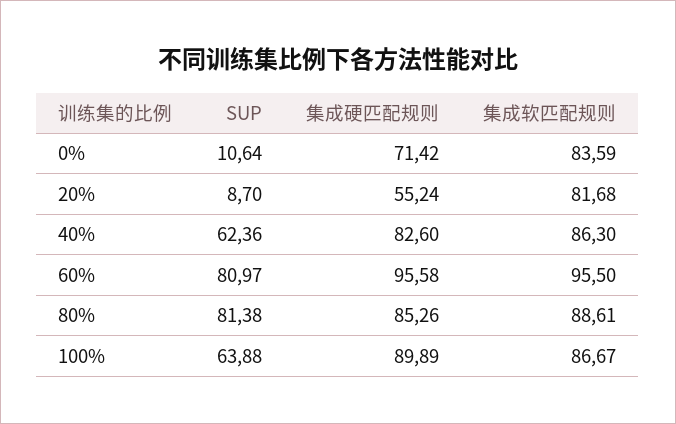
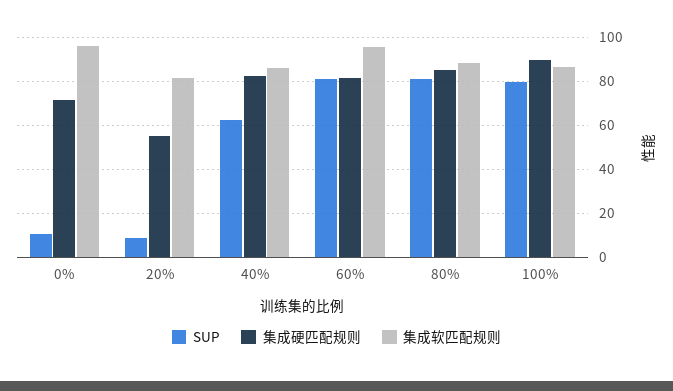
  {
    "SUP": {
      "0%": 10.64,
      "20%": 8.7,
      "40%": 62.36,
      "60%": 80.97,
      "80%": 81.38,
-     "100%": 63.88
+     "100%": 80
    },
    "集成硬匹配规则": {
      "0%": 71.42,
      "20%": 55.24,
      "40%": 82.6,
-     "60%": 95.58,
+     "60%": 80,
      "80%": 85.26,
      "100%": 89.89
    },
    "集成软匹配规则": {
-     "0%": 83.59,
+     "0%": 95,
      "20%": 81.68,
      "40%": 86.3,
      "60%": 95.5,
      "80%": 88.61,
      "100%": 86.67
    }
  }

